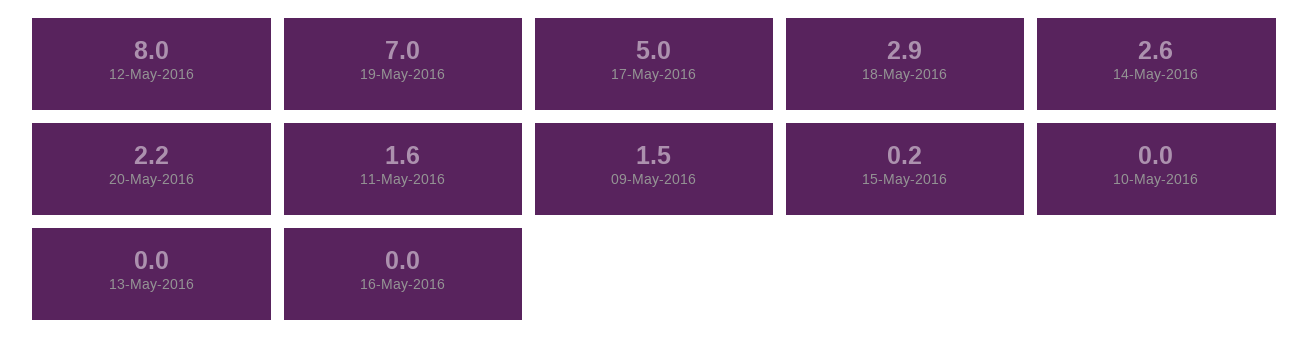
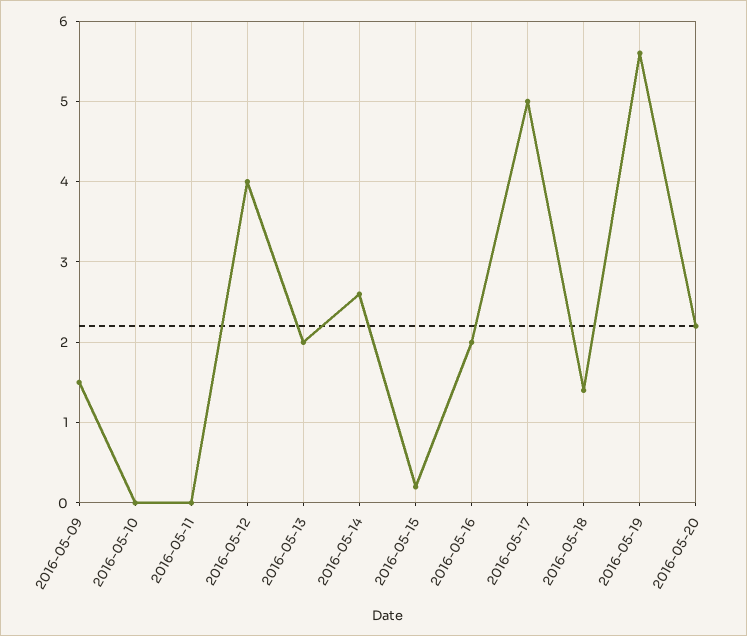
  {
-   "12-May-2016": 8,
+   "12-May-2016": 4,
-   "19-May-2016": 7,
+   "19-May-2016": 5.6,
    "17-May-2016": 5,
-   "18-May-2016": 2.9,
+   "18-May-2016": 1.4,
    "14-May-2016": 2.6,
    "20-May-2016": 2.2,
-   "11-May-2016": 1.6,
+   "11-May-2016": 0,
    "09-May-2016": 1.5,
    "15-May-2016": 0.2,
    "10-May-2016": 0,
-   "13-May-2016": 0,
+   "13-May-2016": 2,
-   "16-May-2016": 0
+   "16-May-2016": 2
  }

